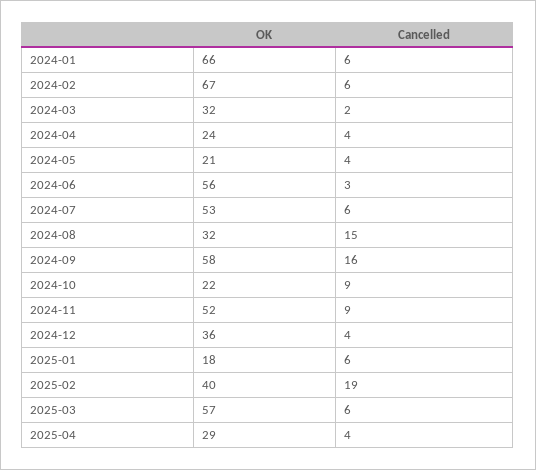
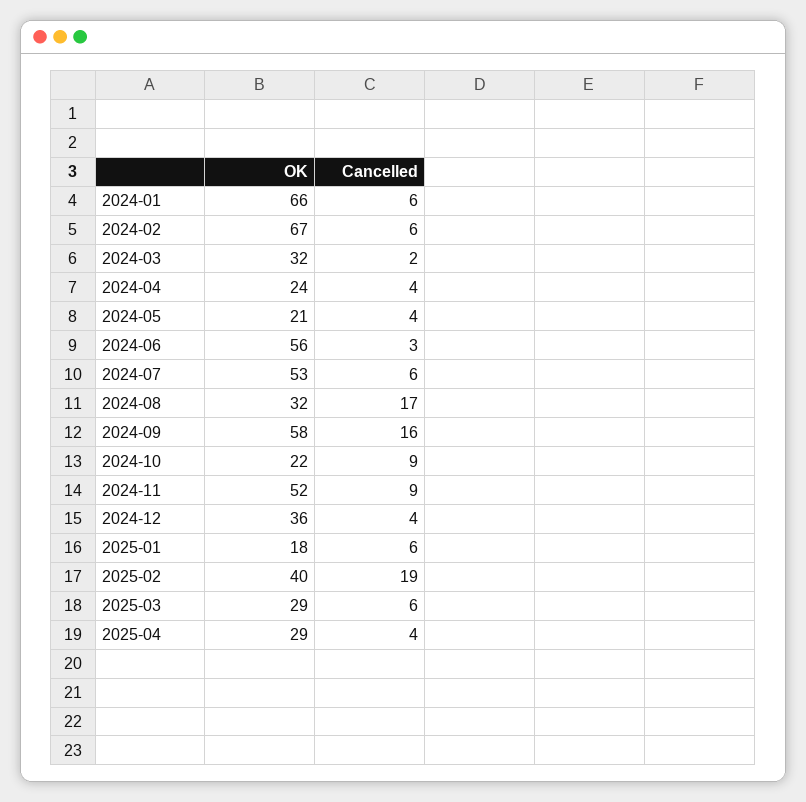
  {
    "OK": {
      "2024-01": 66,
      "2024-02": 67,
      "2024-03": 32,
      "2024-04": 24,
      "2024-05": 21,
      "2024-06": 56,
      "2024-07": 53,
      "2024-08": 32,
      "2024-09": 58,
      "2024-10": 22,
      "2024-11": 52,
      "2024-12": 36,
      "2025-01": 18,
      "2025-02": 40,
-     "2025-03": 57,
+     "2025-03": 29,
      "2025-04": 29
    },
    "Cancelled": {
      "2024-01": 6,
      "2024-02": 6,
      "2024-03": 2,
      "2024-04": 4,
      "2024-05": 4,
      "2024-06": 3,
      "2024-07": 6,
-     "2024-08": 15,
+     "2024-08": 17,
      "2024-09": 16,
      "2024-10": 9,
      "2024-11": 9,
      "2024-12": 4,
      "2025-01": 6,
      "2025-02": 19,
      "2025-03": 6,
      "2025-04": 4
    }
  }

